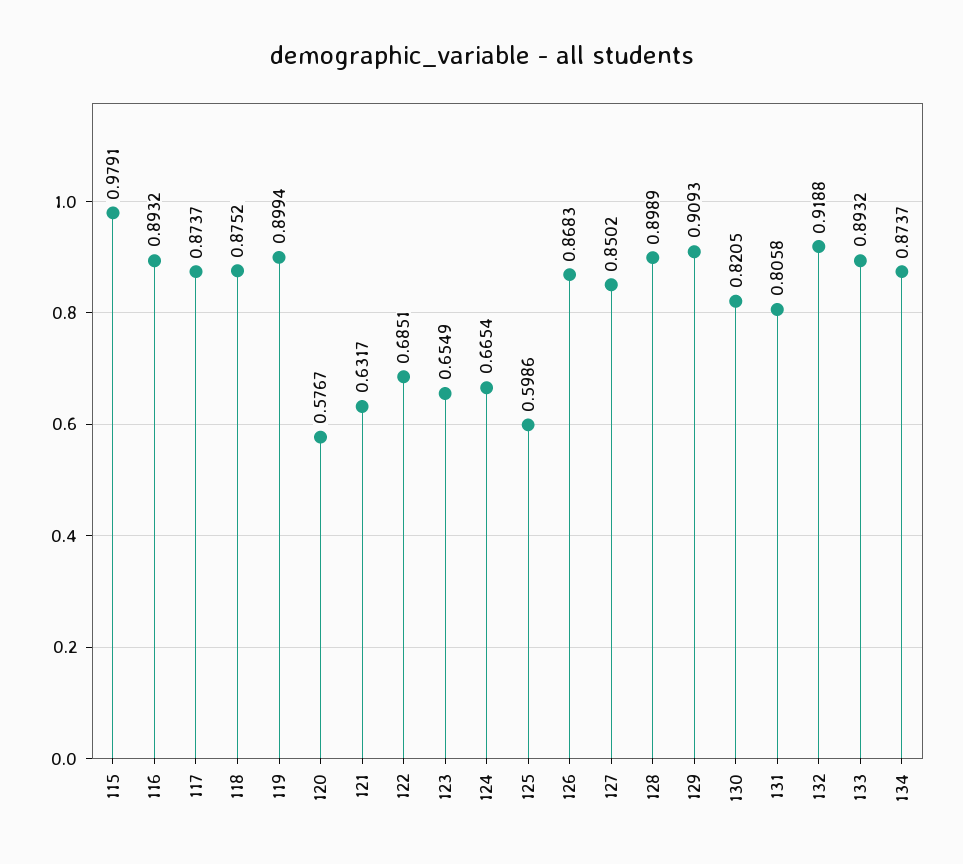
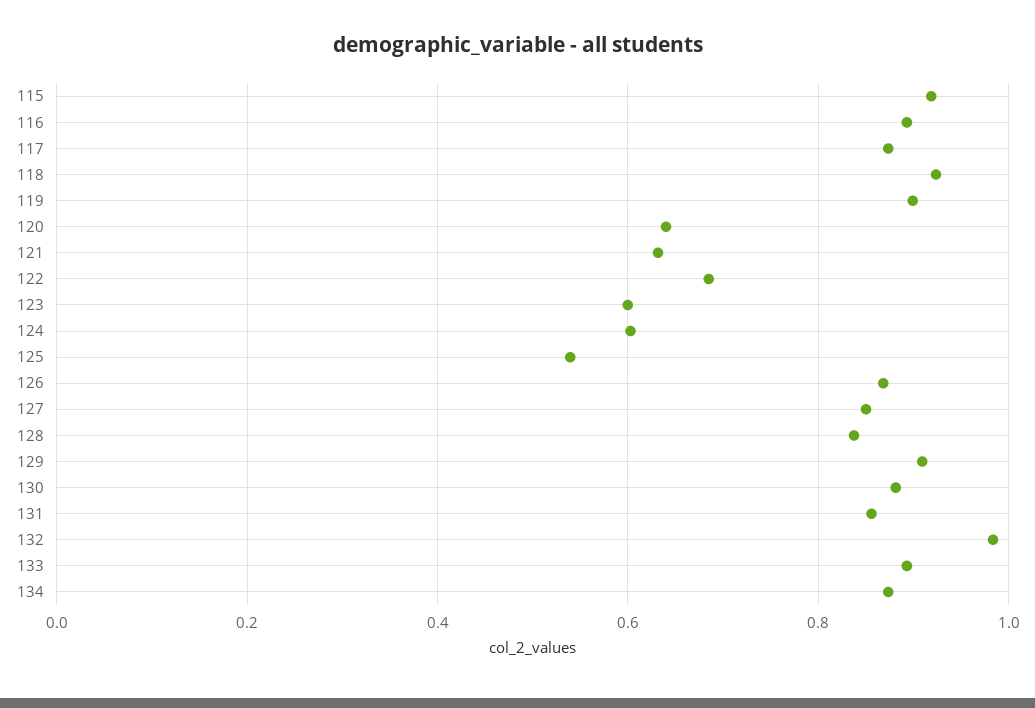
  {
-   "115": 0.9791,
+   "115": 0.92,
    "116": 0.8932,
    "117": 0.8737,
-   "118": 0.8752,
+   "118": 0.92,
    "119": 0.8994,
-   "120": 0.5767,
+   "120": 0.64,
    "121": 0.6317,
    "122": 0.6851,
-   "123": 0.6549,
+   "123": 0.6,
-   "124": 0.6654,
+   "124": 0.6,
-   "125": 0.5986,
+   "125": 0.54,
    "126": 0.8683,
    "127": 0.8502,
-   "128": 0.8989,
+   "128": 0.84,
    "129": 0.9093,
-   "130": 0.8205,
+   "130": 0.88,
-   "131": 0.8058,
+   "131": 0.86,
-   "132": 0.9188,
+   "132": 0.98,
    "133": 0.8932,
    "134": 0.8737
  }

